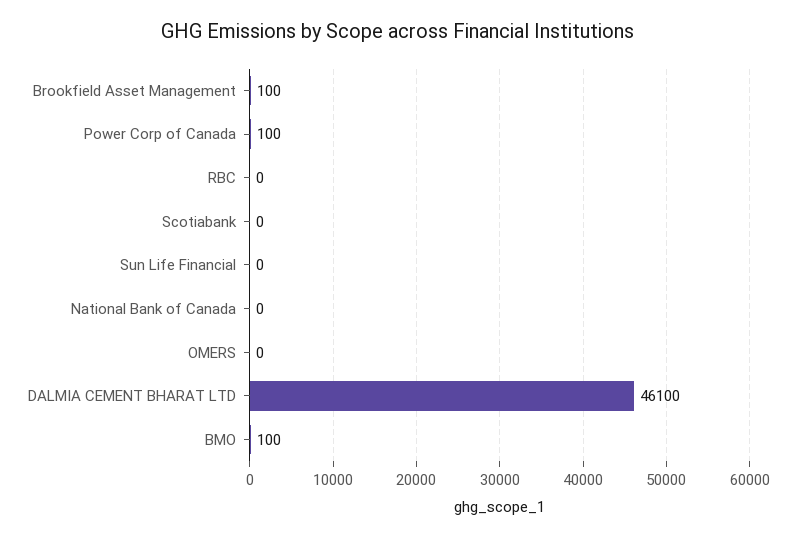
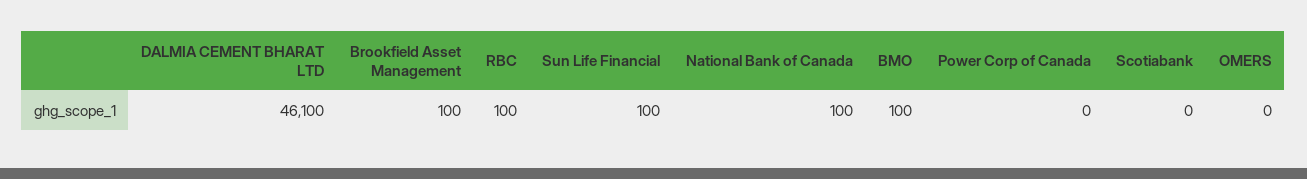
  {
    "Brookfield Asset Management": 100,
-   "Power Corp of Canada": 100,
+   "Power Corp of Canada": 0,
-   "RBC": 0,
+   "RBC": 100,
    "Scotiabank": 0,
-   "Sun Life Financial": 0,
+   "Sun Life Financial": 100,
-   "National Bank of Canada": 0,
+   "National Bank of Canada": 100,
    "OMERS": 0,
    "DALMIA CEMENT BHARAT LTD": 46100,
    "BMO": 100
  }

